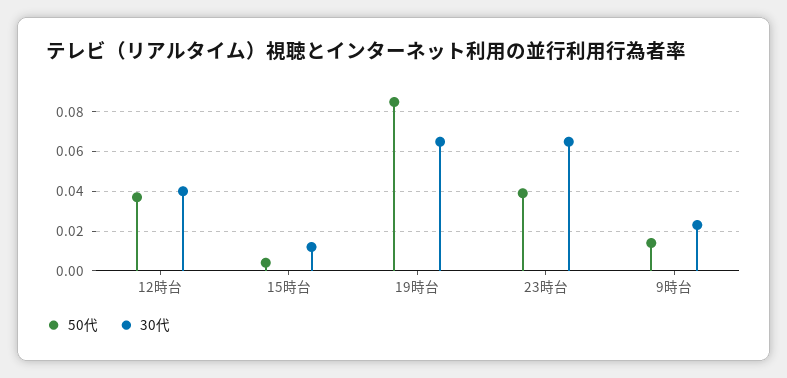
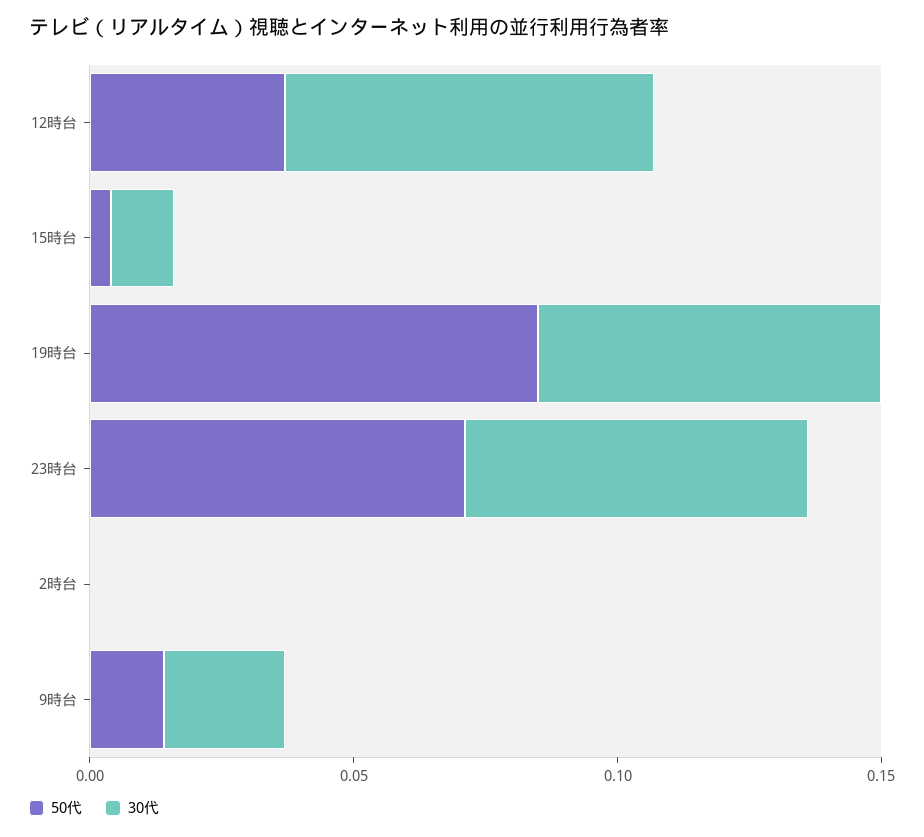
  {
    "50代": {
      "12時台": 0.035,
      "15時台": 0.005,
      "19時台": 0.085,
-     "23時台": 0.04,
+     "23時台": 0.07,
-     "9時台": 0.015
+     "9時台": 0.015,
+     "2時台": 0
    },
    "30代": {
-     "12時台": 0.04,
+     "12時台": 0.07,
      "15時台": 0.01,
      "19時台": 0.065,
      "23時台": 0.065,
-     "9時台": 0.025
+     "9時台": 0.025,
+     "2時台": 0
    }
  }

